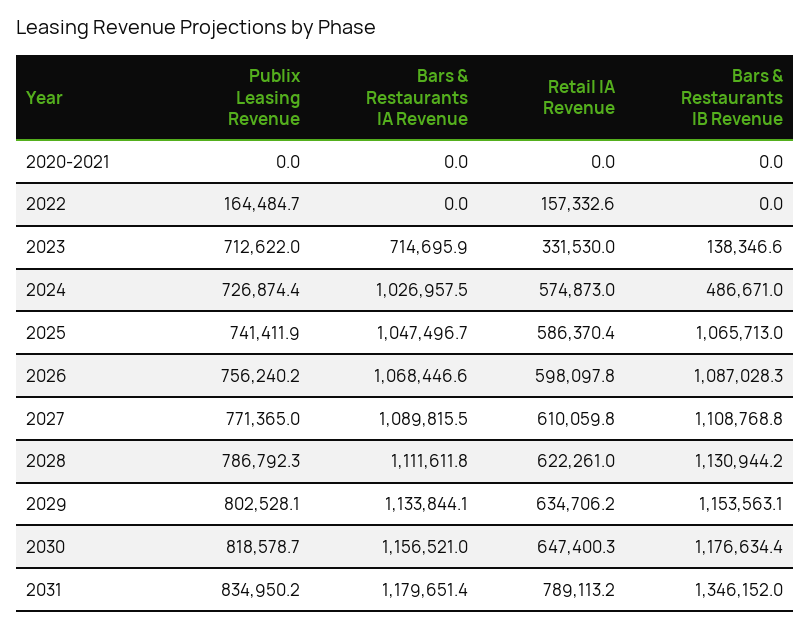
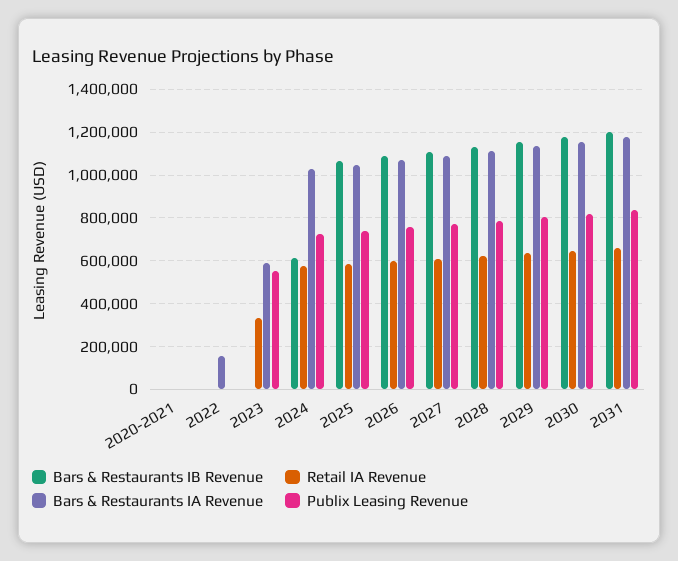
  {
    "Publix Leasing Revenue": {
      "2020-2021": 0,
-     "2022": 164484.7,
+     "2022": 0,
-     "2023": 712622,
+     "2023": 550000,
      "2024": 726874.4,
      "2025": 741411.9,
      "2026": 756240.2,
      "2027": 771365,
      "2028": 786792.3,
      "2029": 802528.1,
      "2030": 818578.7,
      "2031": 834950.2
    },
    "Bars & Restaurants IA Revenue": {
      "2020-2021": 0,
-     "2022": 0,
+     "2022": 150000,
-     "2023": 714695.9,
+     "2023": 600000,
      "2024": 1026957.5,
      "2025": 1047496.7,
      "2026": 1068446.6,
      "2027": 1089815.5,
      "2028": 1111611.8,
      "2029": 1133844.1,
      "2030": 1156521,
      "2031": 1179651.4
    },
    "Retail IA Revenue": {
      "2020-2021": 0,
-     "2022": 157332.6,
+     "2022": 0,
      "2023": 331530,
      "2024": 574873,
      "2025": 586370.4,
      "2026": 598097.8,
      "2027": 610059.8,
      "2028": 622261,
      "2029": 634706.2,
      "2030": 647400.3,
-     "2031": 789113.2
+     "2031": 650000
    },
    "Bars & Restaurants IB Revenue": {
      "2020-2021": 0,
      "2022": 0,
-     "2023": 138346.6,
+     "2023": 0,
-     "2024": 486671,
+     "2024": 600000,
      "2025": 1065713,
      "2026": 1087028.3,
      "2027": 1108768.8,
      "2028": 1130944.2,
      "2029": 1153563.1,
      "2030": 1176634.4,
-     "2031": 1346152
+     "2031": 1200000
    }
  }

